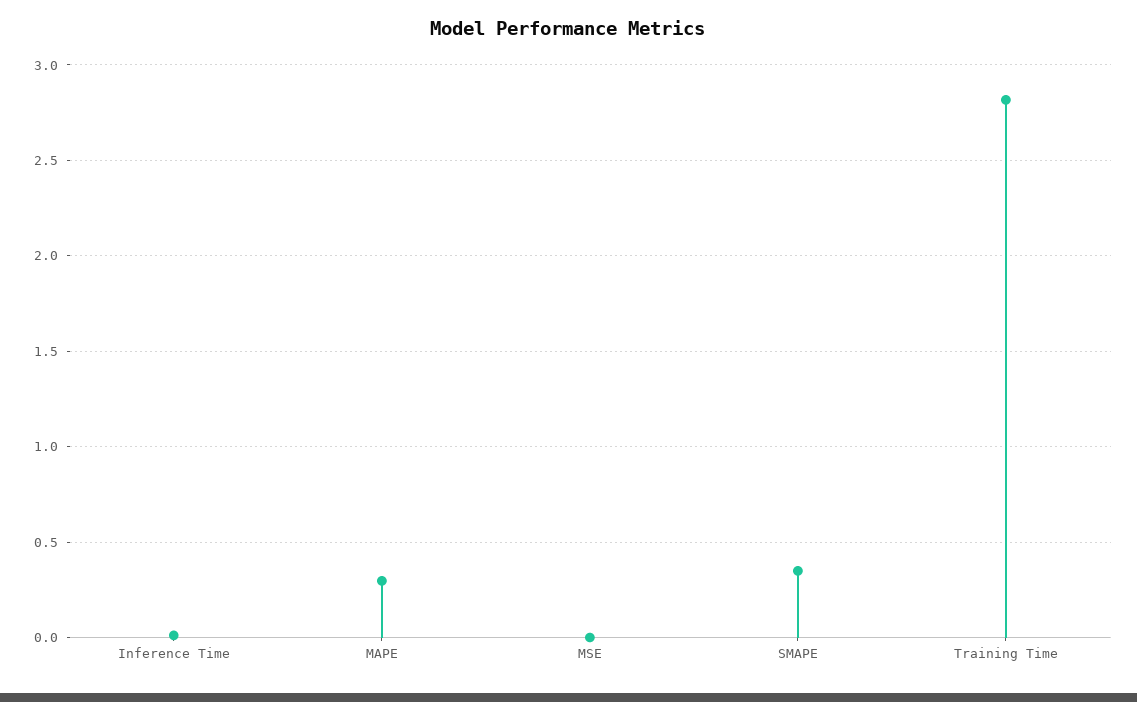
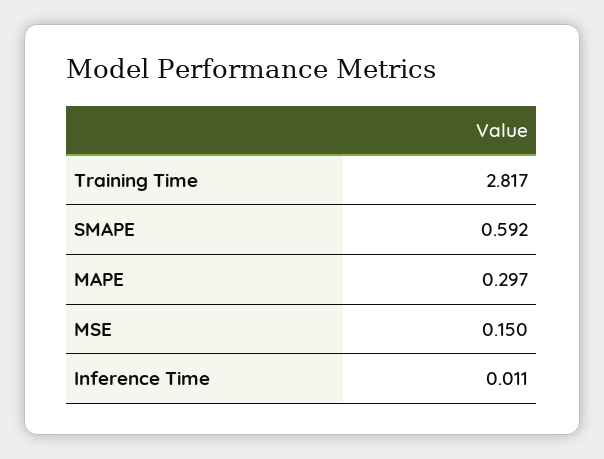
  {
    "Inference Time": 0.011,
    "MAPE": 0.297,
-   "MSE": 0,
+   "MSE": 0.15,
-   "SMAPE": 0.35,
+   "SMAPE": 0.592,
    "Training Time": 2.817
  }

